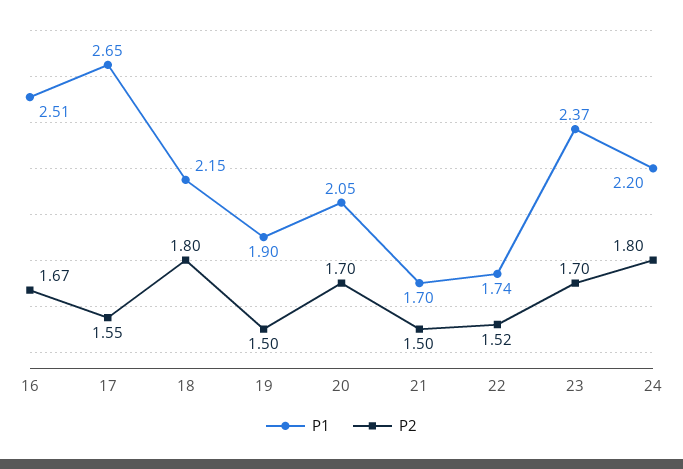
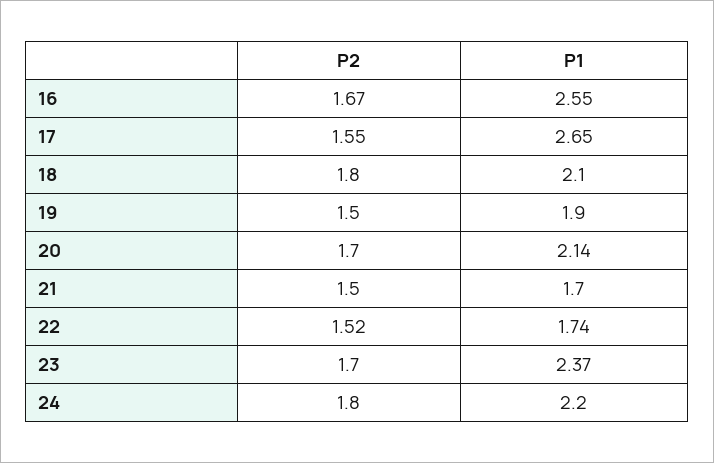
  {
    "P1": {
-     "16": 2.51,
+     "16": 2.55,
      "17": 2.65,
-     "18": 2.15,
+     "18": 2.1,
      "19": 1.9,
-     "20": 2.05,
+     "20": 2.14,
      "21": 1.7,
      "22": 1.74,
      "23": 2.37,
      "24": 2.2
    },
    "P2": {
      "16": 1.67,
      "17": 1.55,
      "18": 1.8,
      "19": 1.5,
      "20": 1.7,
      "21": 1.5,
      "22": 1.52,
      "23": 1.7,
      "24": 1.8
    }
  }

